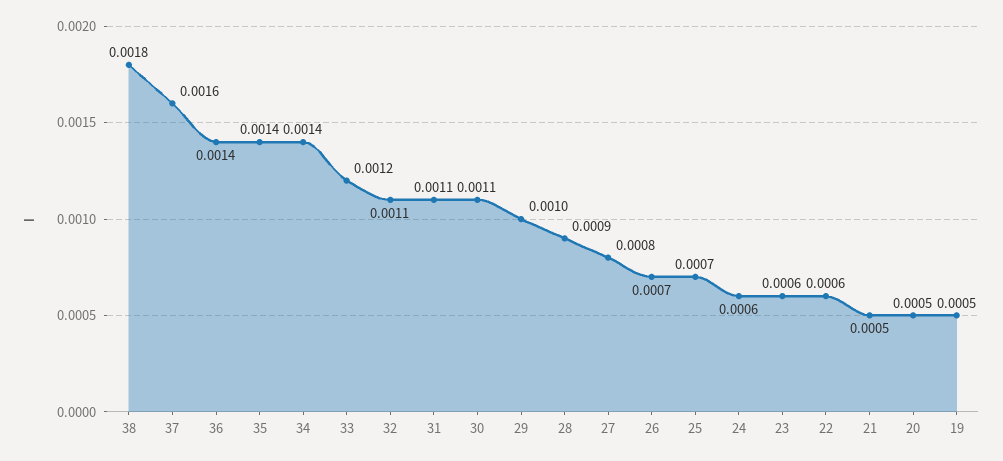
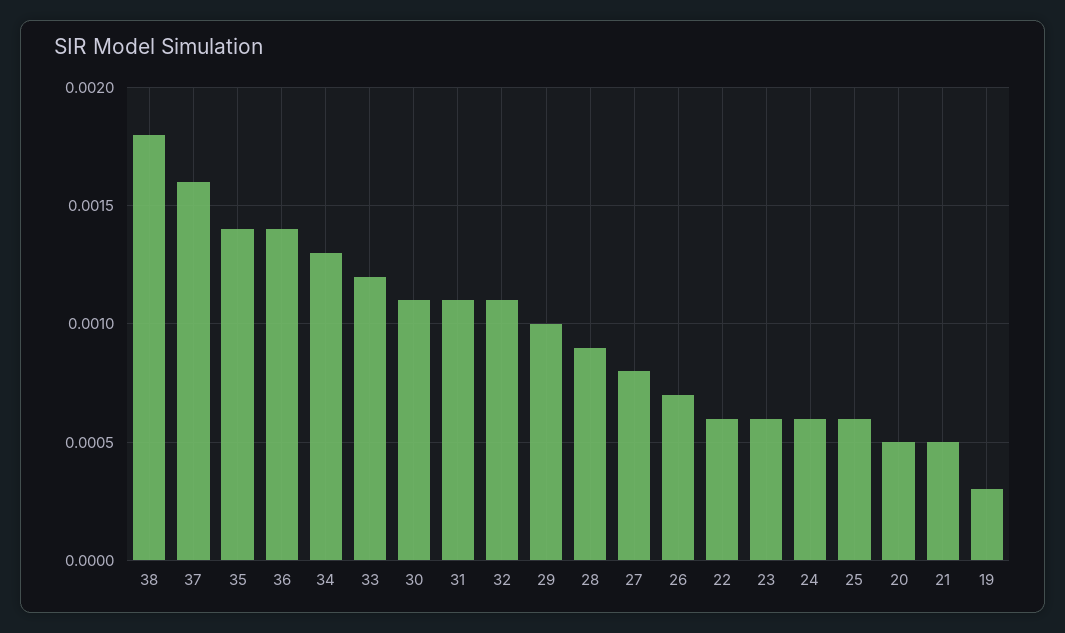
  {
    "38": 0.0018,
    "37": 0.0016,
    "36": 0.0014,
    "35": 0.0014,
-   "34": 0.0014,
+   "34": 0.0013,
    "33": 0.0012,
    "32": 0.0011,
    "31": 0.0011,
    "30": 0.0011,
    "29": 0.001,
    "28": 0.0009,
    "27": 0.0008,
    "26": 0.0007,
-   "25": 0.0007,
+   "25": 0.0006,
    "24": 0.0006,
    "23": 0.0006,
    "22": 0.0006,
    "21": 0.0005,
    "20": 0.0005,
-   "19": 0.0005
+   "19": 0.0003
  }

